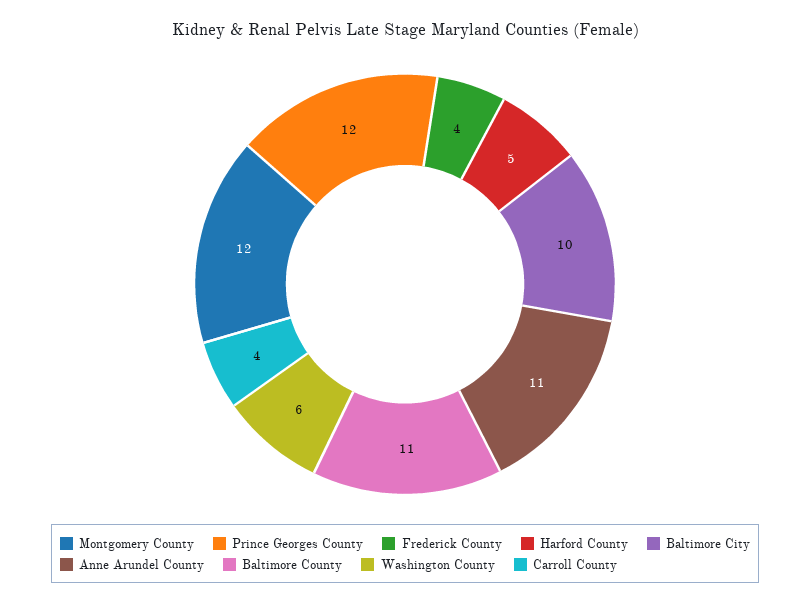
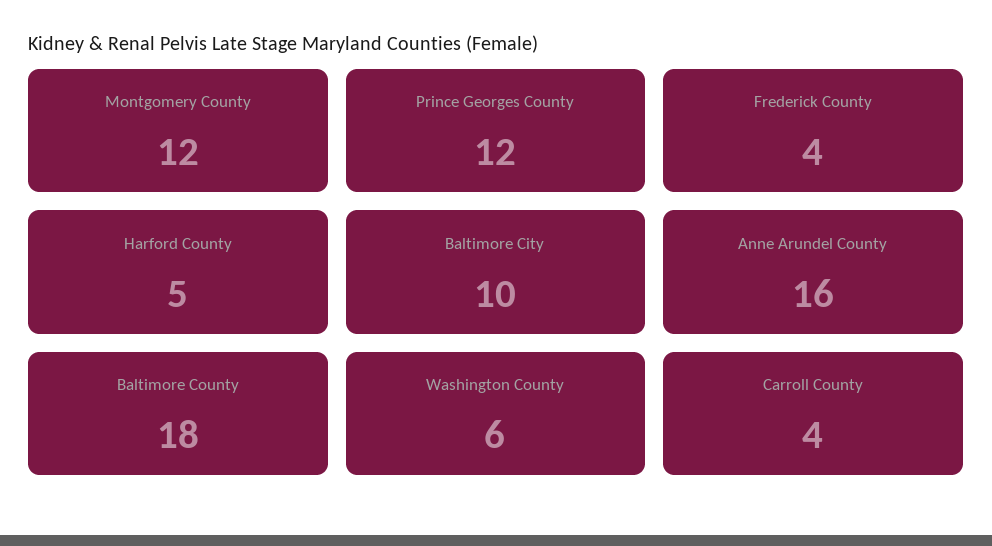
  {
    "Montgomery County": 12,
    "Prince Georges County": 12,
    "Frederick County": 4,
    "Harford County": 5,
    "Baltimore City": 10,
-   "Anne Arundel County": 11,
+   "Anne Arundel County": 16,
-   "Baltimore County": 11,
+   "Baltimore County": 18,
    "Washington County": 6,
    "Carroll County": 4
  }

